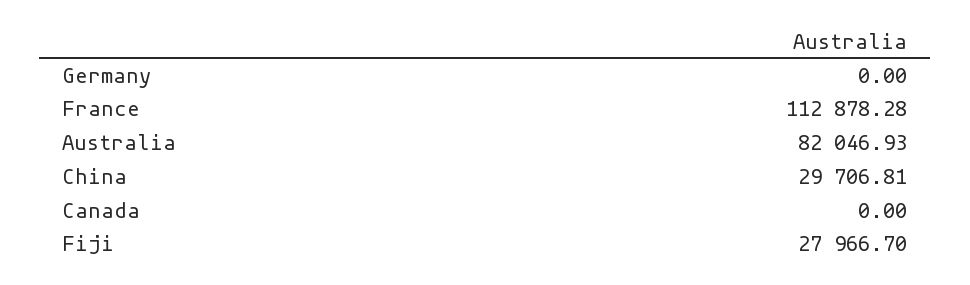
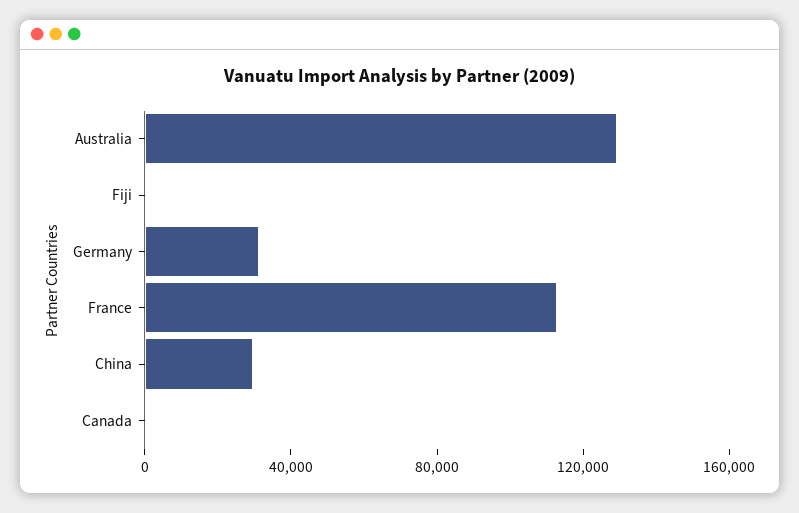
  {
-   "Germany": 0,
+   "Germany": 30000,
    "France": 112878.28,
-   "Australia": 82046.93,
+   "Australia": 130000,
    "China": 29706.81,
    "Canada": 0,
-   "Fiji": 27966.7
+   "Fiji": 0
  }

